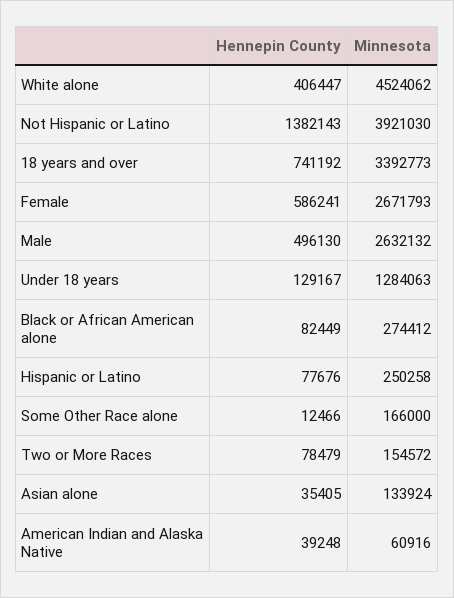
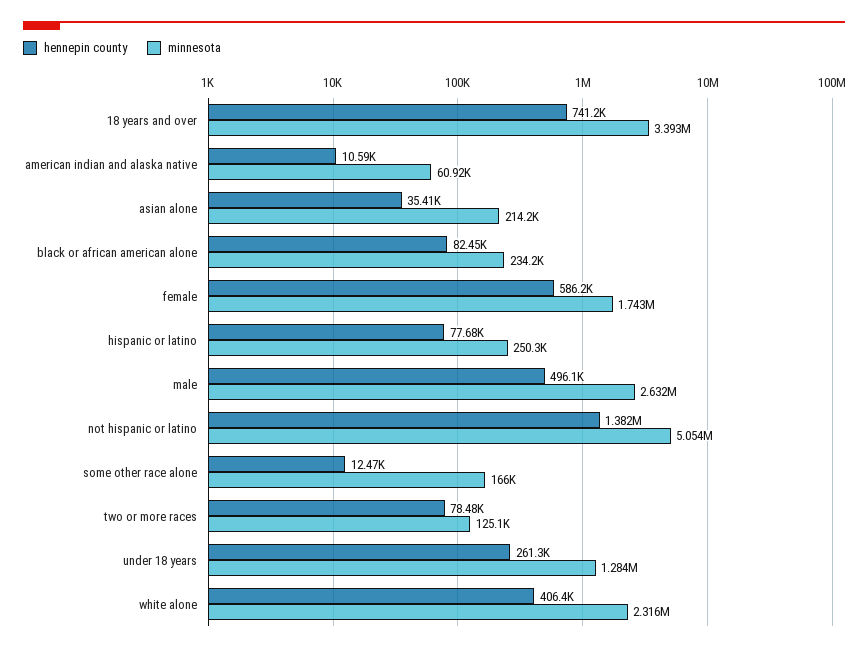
  {
    "Hennepin County": {
      "White alone": 406447,
      "Not Hispanic or Latino": 1382143,
      "18 years and over": 741192,
      "Female": 586241,
      "Male": 496130,
-     "Under 18 years": 129167,
+     "Under 18 years": 261300,
      "Black or African American alone": 82449,
      "Hispanic or Latino": 77676,
      "Some Other Race alone": 12466,
      "Two or More Races": 78479,
      "Asian alone": 35405,
-     "American Indian and Alaska Native": 39248
+     "American Indian and Alaska Native": 10590
    },
    "Minnesota": {
-     "White alone": 4524062,
+     "White alone": 2316000,
-     "Not Hispanic or Latino": 3921030,
+     "Not Hispanic or Latino": 5054000,
      "18 years and over": 3392773,
-     "Female": 2671793,
+     "Female": 1743000,
      "Male": 2632132,
      "Under 18 years": 1284063,
-     "Black or African American alone": 274412,
+     "Black or African American alone": 234200,
      "Hispanic or Latino": 250258,
      "Some Other Race alone": 166000,
-     "Two or More Races": 154572,
+     "Two or More Races": 125100,
-     "Asian alone": 133924,
+     "Asian alone": 214200,
      "American Indian and Alaska Native": 60916
    }
  }

